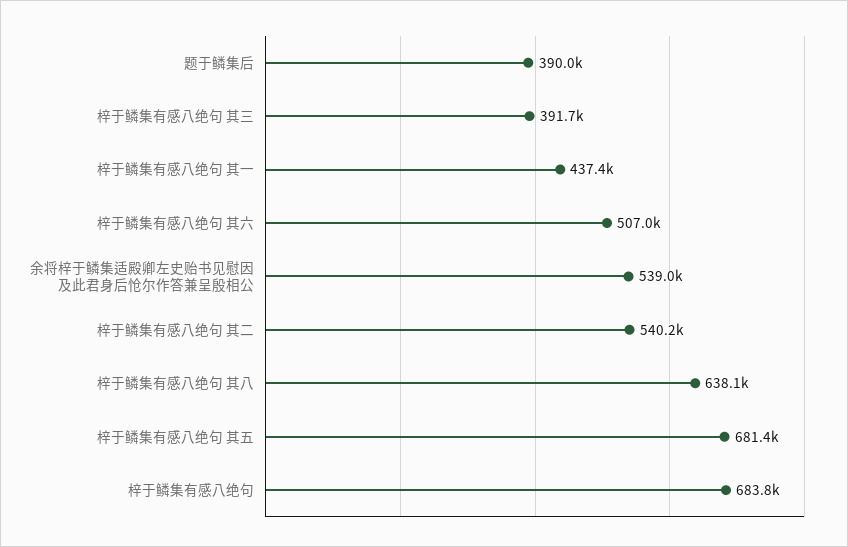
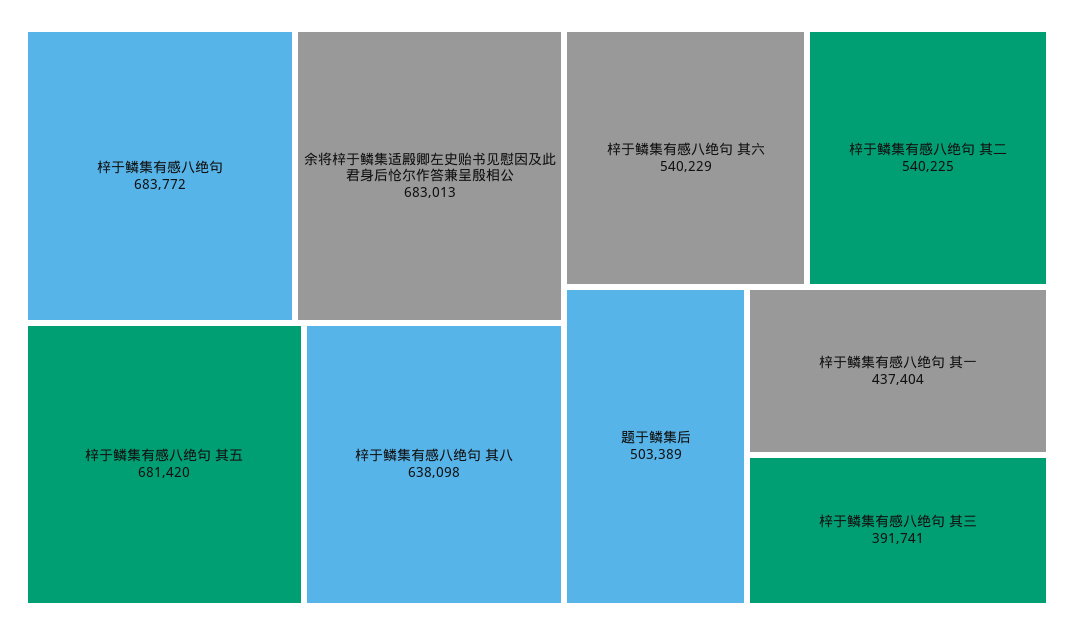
  {
-   "题于鳞集后": 390000,
+   "题于鳞集后": 503389,
    "梓于鳞集有感八绝句 其三": 391741,
    "梓于鳞集有感八绝句 其一": 437404,
-   "梓于鳞集有感八绝句 其六": 507000,
+   "梓于鳞集有感八绝句 其六": 540229,
-   "余将梓于鳞集适殿卿左史贻书见慰因及此君身后怆尔作答兼呈殷相公": 539000,
+   "余将梓于鳞集适殿卿左史贻书见慰因及此君身后怆尔作答兼呈殷相公": 683013,
    "梓于鳞集有感八绝句 其二": 540225,
    "梓于鳞集有感八绝句 其八": 638098,
    "梓于鳞集有感八绝句 其五": 681420,
    "梓于鳞集有感八绝句": 683772
  }

